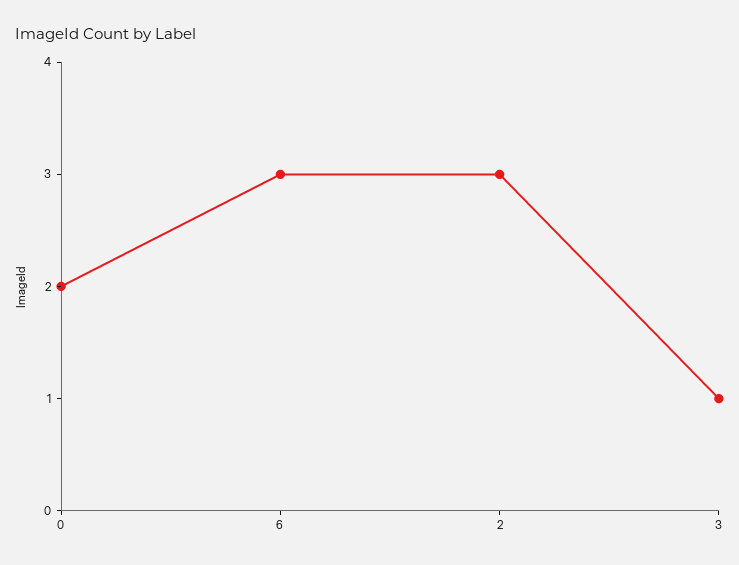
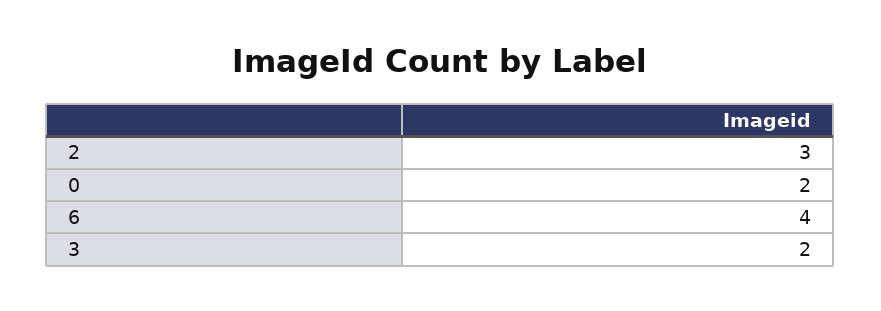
  {
    "0": 2,
-   "6": 3,
+   "6": 4,
    "2": 3,
-   "3": 1
+   "3": 2
  }

